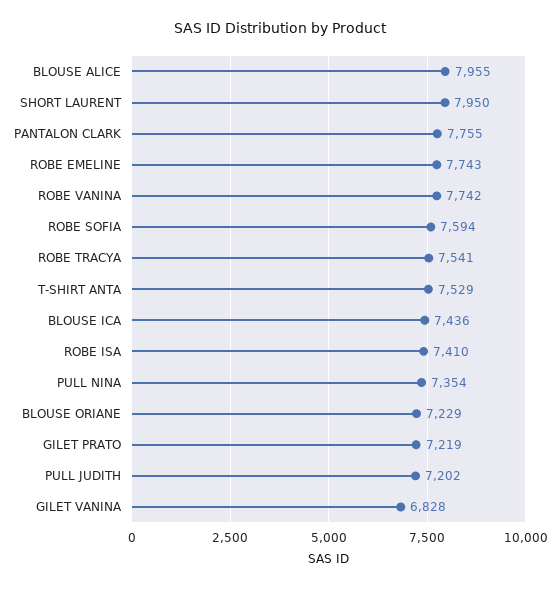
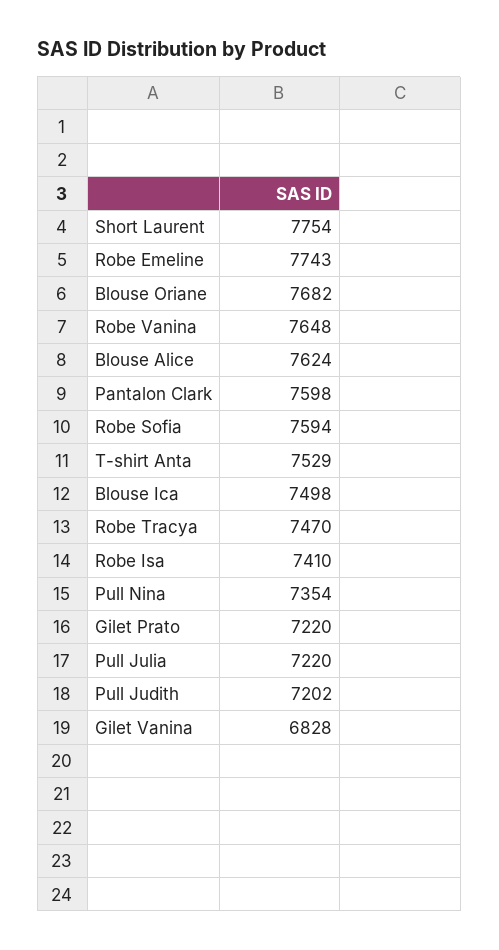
  {
-   "BLOUSE ALICE": 7955,
+   "BLOUSE ALICE": 7624,
-   "SHORT LAURENT": 7950,
+   "SHORT LAURENT": 7754,
-   "PANTALON CLARK": 7755,
+   "PANTALON CLARK": 7598,
    "ROBE EMELINE": 7743,
-   "ROBE VANINA": 7742,
+   "ROBE VANINA": 7648,
    "ROBE SOFIA": 7594,
-   "ROBE TRACYA": 7541,
+   "ROBE TRACYA": 7470,
    "T-SHIRT ANTA": 7529,
-   "BLOUSE ICA": 7436,
+   "BLOUSE ICA": 7498,
    "ROBE ISA": 7410,
    "PULL NINA": 7354,
-   "BLOUSE ORIANE": 7229,
+   "BLOUSE ORIANE": 7682,
-   "GILET PRATO": 7219,
+   "GILET PRATO": 7220,
    "PULL JUDITH": 7202,
-   "GILET VANINA": 6828
+   "GILET VANINA": 6828,
+   "Pull Julia": 7220
  }

